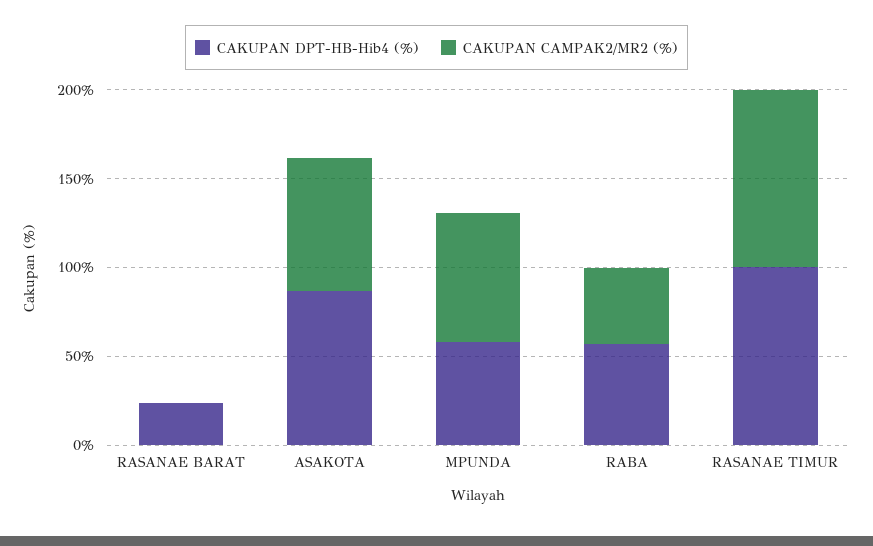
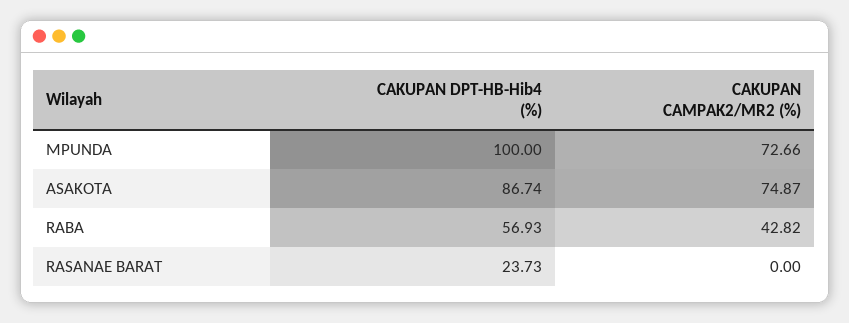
  {
    "CAKUPAN DPT-HB-Hib4 (%)": {
      "RASANAE BARAT": 23.73,
      "ASAKOTA": 86.74,
-     "MPUNDA": 60,
+     "MPUNDA": 100,
-     "RABA": 56.93,
+     "RABA": 56.93
-     "RASANAE TIMUR": 100
    },
    "CAKUPAN CAMPAK2/MR2 (%)": {
      "RASANAE BARAT": 0,
      "ASAKOTA": 74.87,
      "MPUNDA": 72.66,
-     "RABA": 42.82,
+     "RABA": 42.82
-     "RASANAE TIMUR": 100
    }
  }

